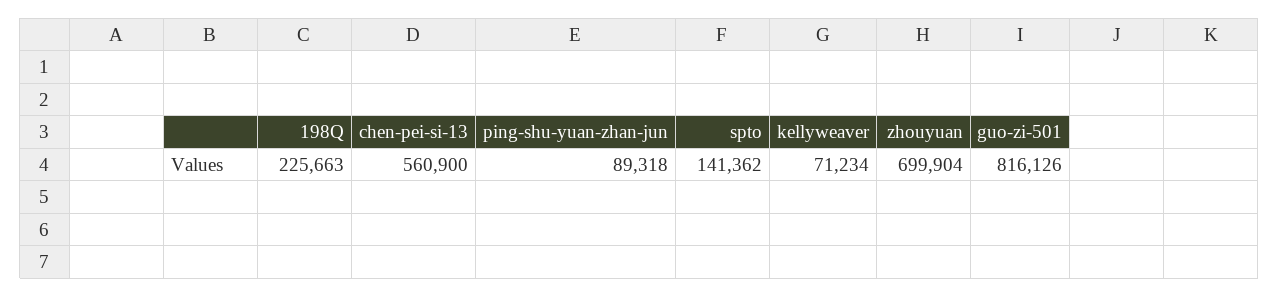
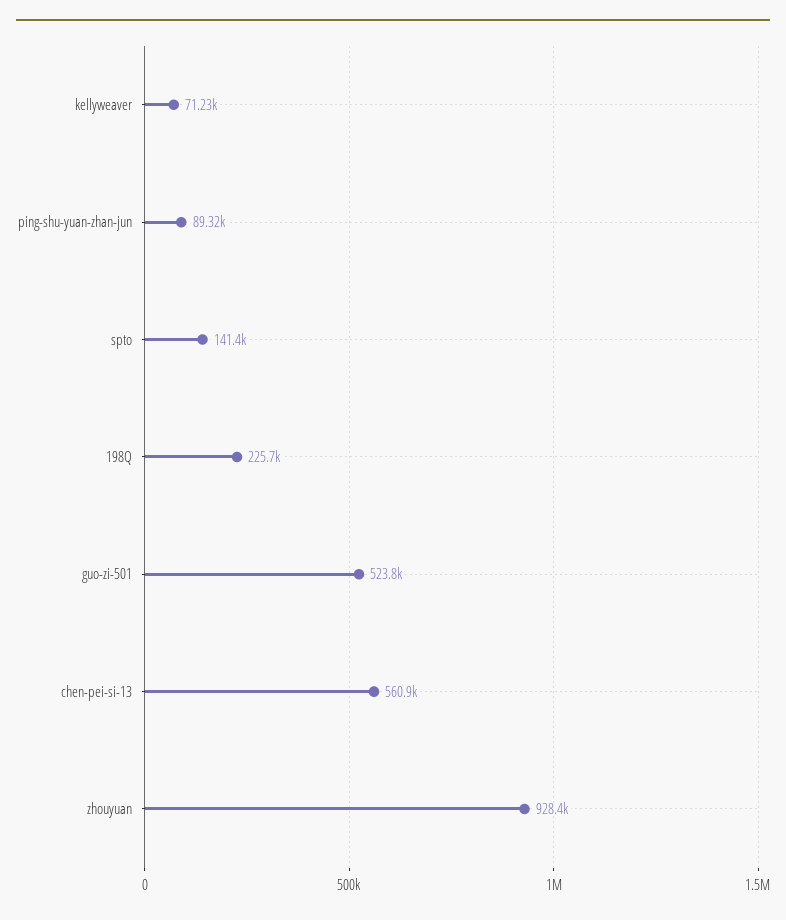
  {
    "198Q": 225663,
    "chen-pei-si-13": 560900,
    "ping-shu-yuan-zhan-jun": 89318,
    "spto": 141362,
    "kellyweaver": 71234,
-   "zhouyuan": 699904,
+   "zhouyuan": 928400,
-   "guo-zi-501": 816126
+   "guo-zi-501": 523800
  }

